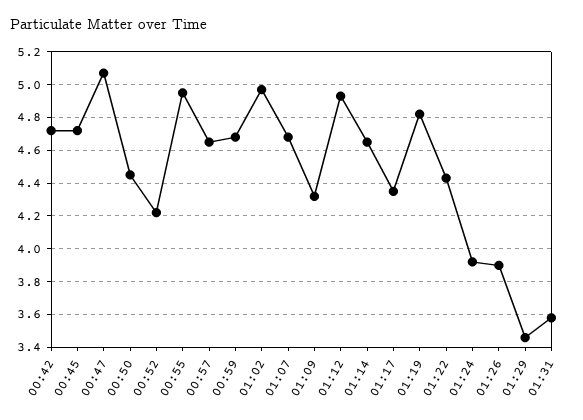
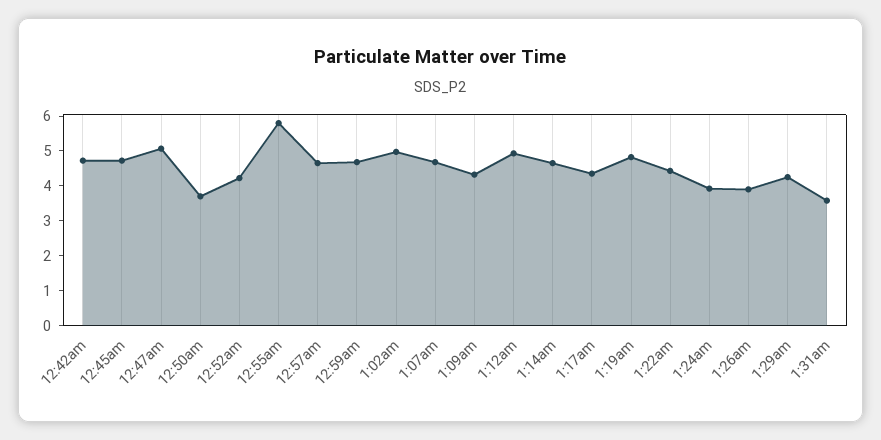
  {
    "00:42": 4.7,
    "00:45": 4.7,
    "00:47": 5.05,
-   "00:50": 4.45,
+   "00:50": 3.75,
    "00:52": 4.2,
-   "00:55": 4.95,
+   "00:55": 5.75,
    "00:57": 4.65,
    "00:59": 4.7,
    "01:02": 4.95,
    "01:07": 4.7,
    "01:09": 4.3,
    "01:12": 4.95,
    "01:14": 4.65,
    "01:17": 4.35,
    "01:19": 4.8,
    "01:22": 4.45,
    "01:24": 3.9,
    "01:26": 3.9,
-   "01:29": 3.45,
+   "01:29": 4.25,
    "01:31": 3.6
  }

